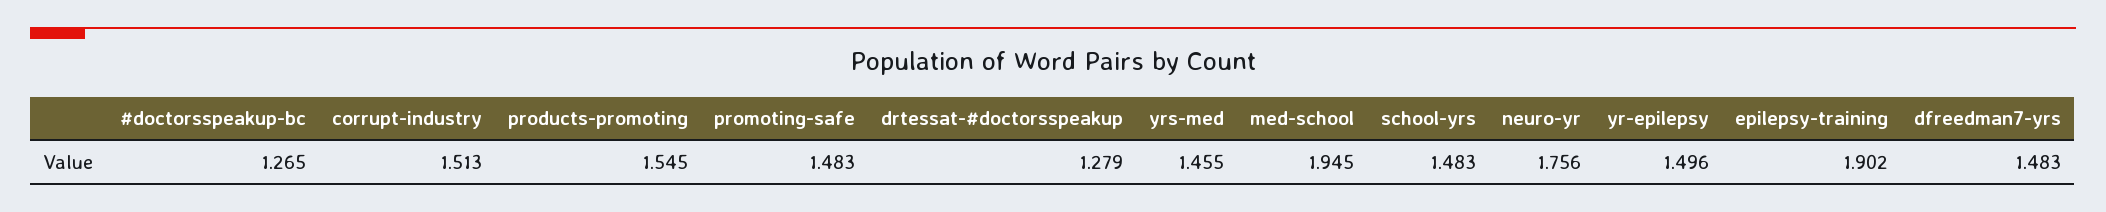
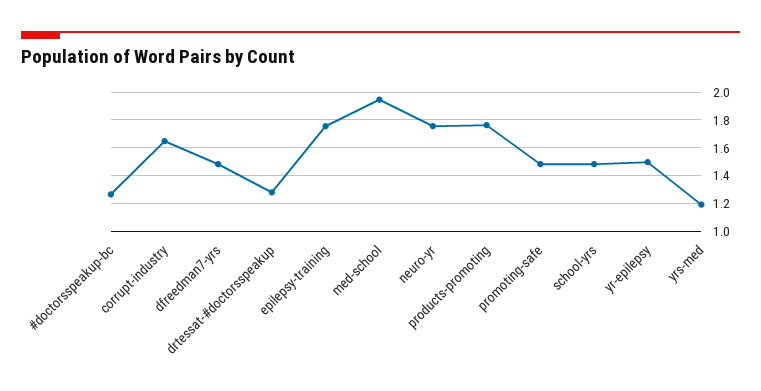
  {
    "#doctorsspeakup-bc": 1.265,
-   "corrupt-industry": 1.513,
+   "corrupt-industry": 1.65,
-   "products-promoting": 1.545,
+   "products-promoting": 1.75,
    "promoting-safe": 1.483,
    "drtessat-#doctorsspeakup": 1.279,
-   "yrs-med": 1.455,
+   "yrs-med": 1.2,
    "med-school": 1.945,
    "school-yrs": 1.483,
    "neuro-yr": 1.756,
    "yr-epilepsy": 1.496,
-   "epilepsy-training": 1.902,
+   "epilepsy-training": 1.75,
    "dfreedman7-yrs": 1.483
  }

